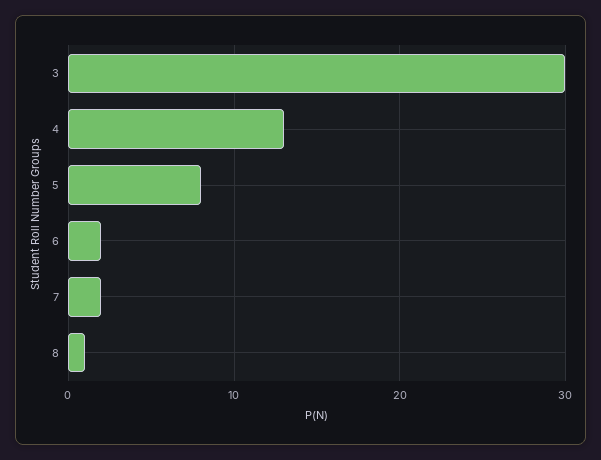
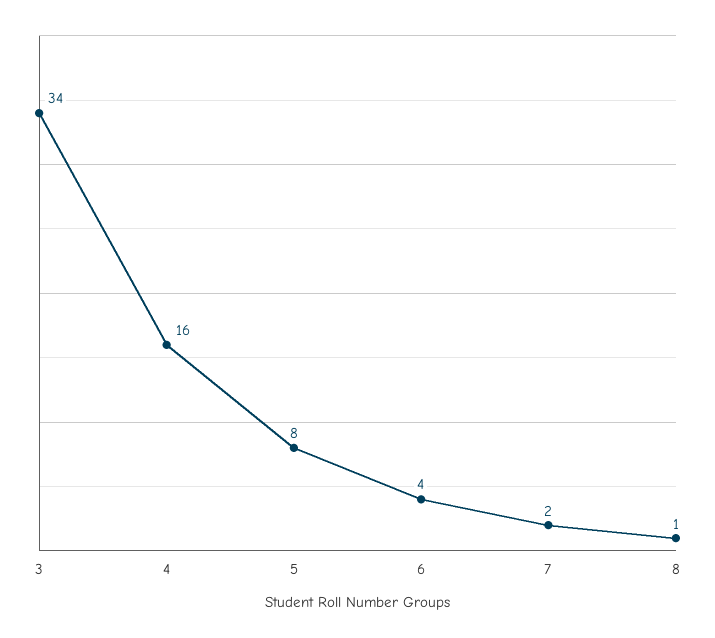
  {
-   "3": 30,
+   "3": 34,
-   "4": 13,
+   "4": 16,
    "5": 8,
-   "6": 2,
+   "6": 4,
    "7": 2,
    "8": 1
  }

